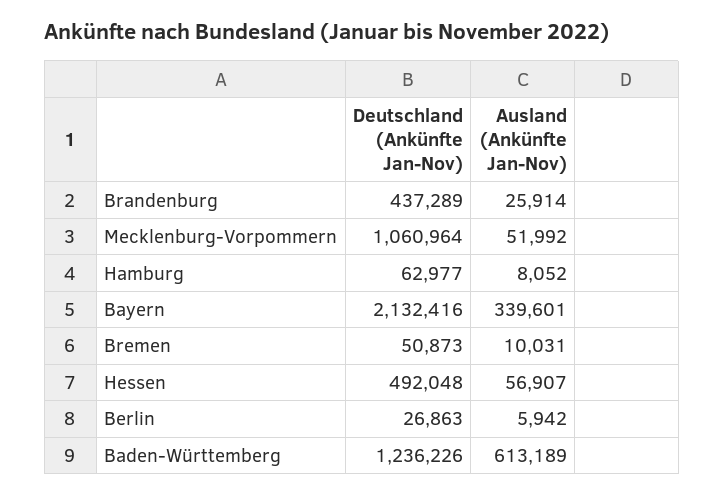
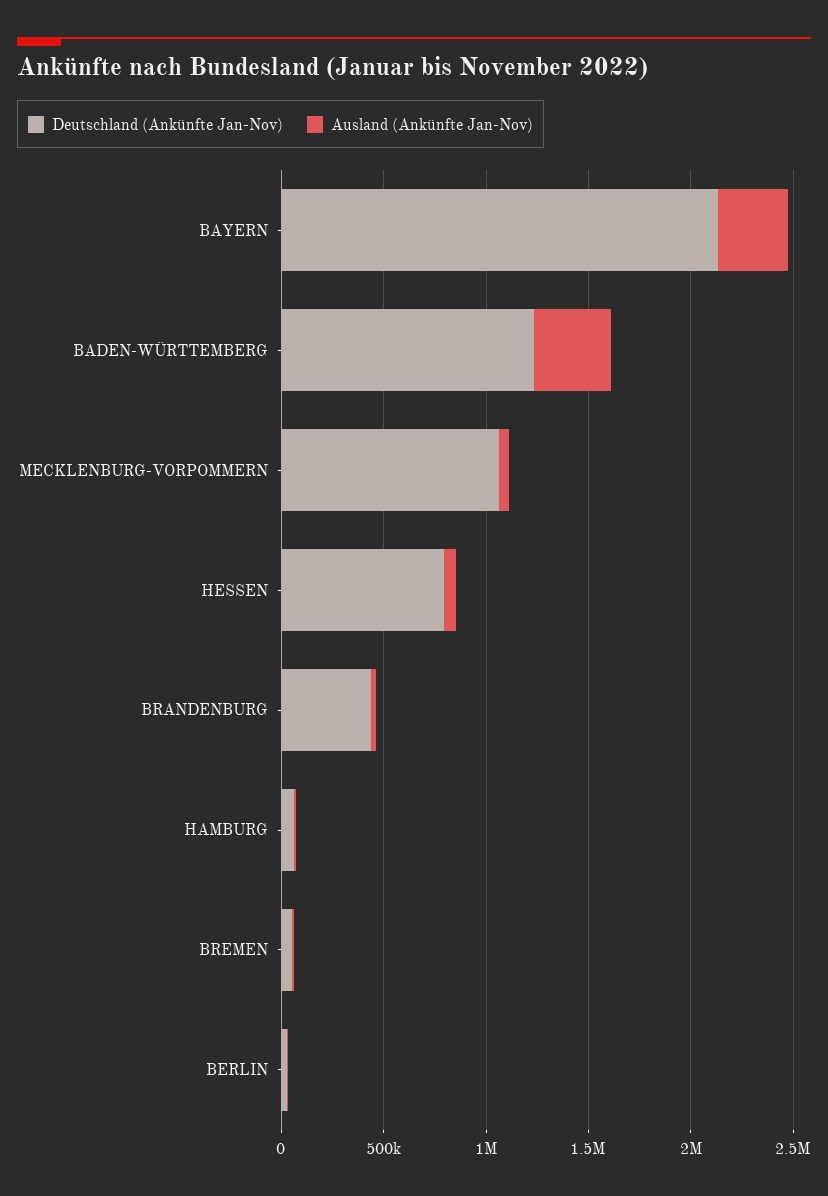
  {
    "Deutschland (Ankünfte Jan-Nov)": {
      "Brandenburg": 437289,
      "Mecklenburg-Vorpommern": 1060964,
      "Hamburg": 62977,
      "Bayern": 2132416,
      "Bremen": 50873,
-     "Hessen": 492048,
+     "Hessen": 800000,
      "Berlin": 26863,
      "Baden-Württemberg": 1236226
    },
    "Ausland (Ankünfte Jan-Nov)": {
      "Brandenburg": 25914,
      "Mecklenburg-Vorpommern": 51992,
      "Hamburg": 8052,
      "Bayern": 339601,
      "Bremen": 10031,
      "Hessen": 56907,
      "Berlin": 5942,
-     "Baden-Württemberg": 613189
+     "Baden-Württemberg": 400000
    }
  }

